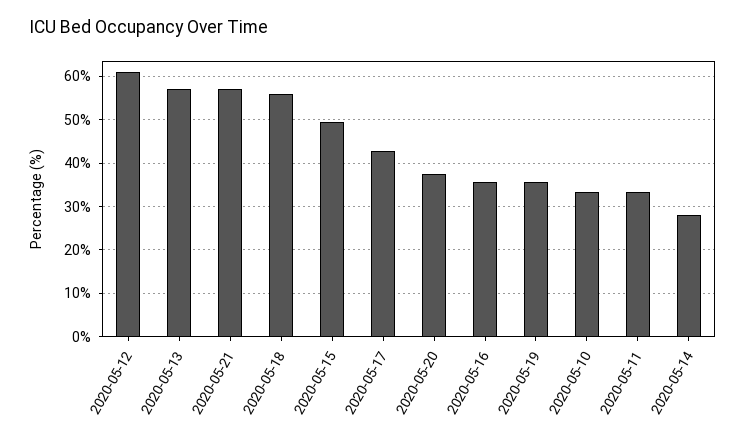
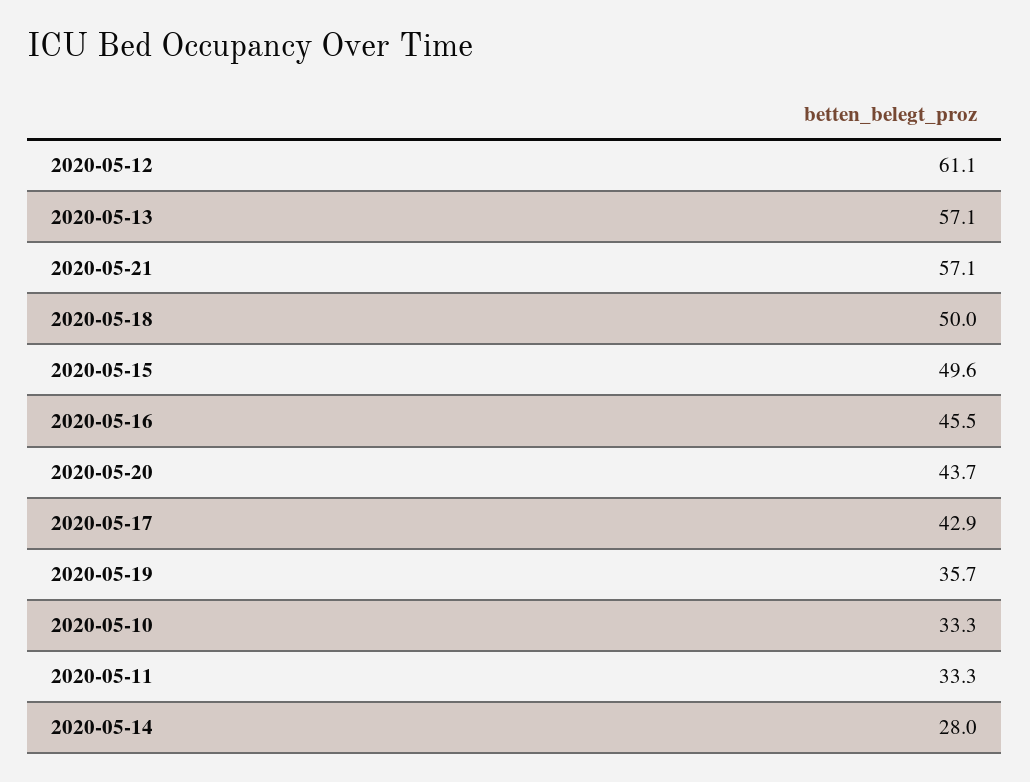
  {
    "2020-05-12": 61.1,
    "2020-05-13": 57.1,
    "2020-05-21": 57.1,
-   "2020-05-18": 56,
+   "2020-05-18": 50,
    "2020-05-15": 49.6,
    "2020-05-17": 42.9,
-   "2020-05-20": 38,
+   "2020-05-20": 43.7,
-   "2020-05-16": 36,
+   "2020-05-16": 45.5,
    "2020-05-19": 35.7,
    "2020-05-10": 33.3,
    "2020-05-11": 33.3,
    "2020-05-14": 28
  }

